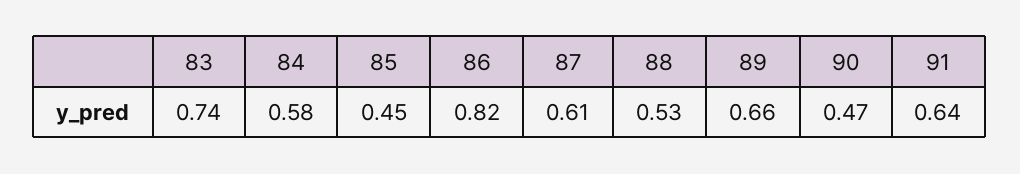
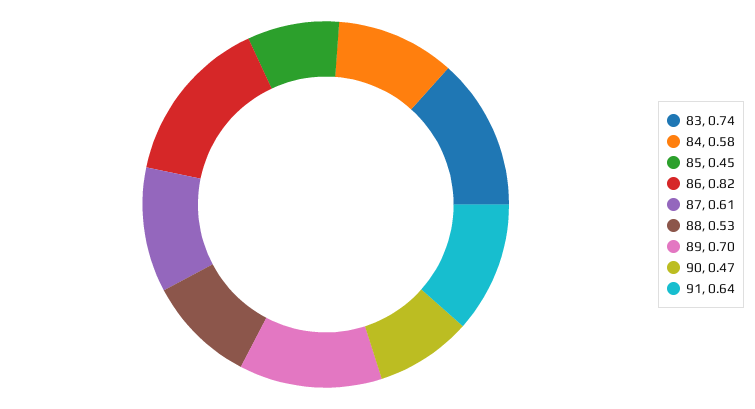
  {
    "83": 0.74,
    "84": 0.58,
    "85": 0.45,
    "86": 0.82,
    "87": 0.61,
    "88": 0.53,
-   "89": 0.66,
+   "89": 0.7,
    "90": 0.47,
    "91": 0.64
  }

